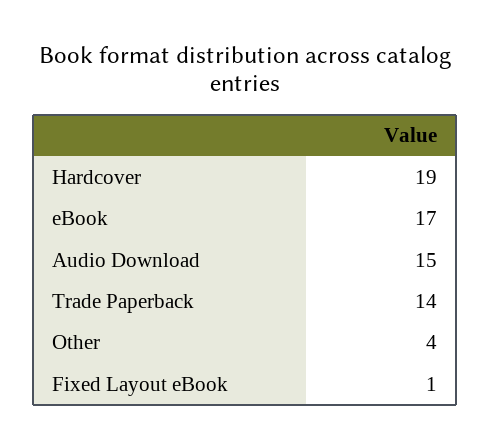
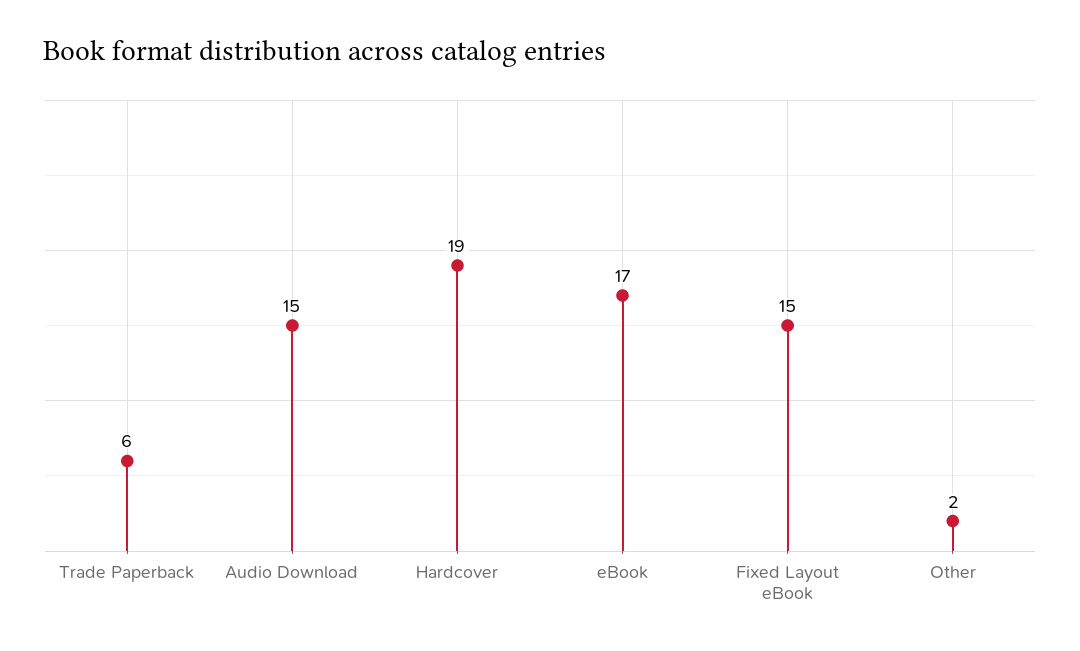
  {
    "Hardcover": 19,
    "eBook": 17,
    "Audio Download": 15,
-   "Trade Paperback": 14,
+   "Trade Paperback": 6,
-   "Other": 4,
+   "Other": 2,
-   "Fixed Layout eBook": 1
+   "Fixed Layout eBook": 15
  }

